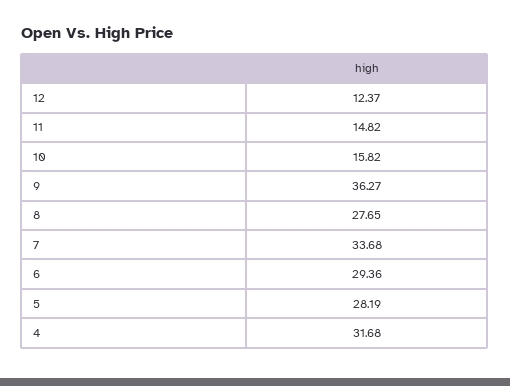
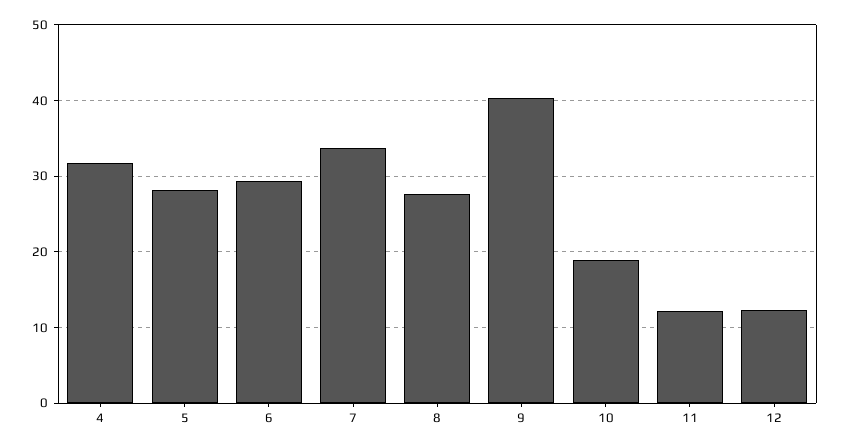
  {
    "12": 12.37,
-   "11": 14.82,
+   "11": 12,
-   "10": 15.82,
+   "10": 19,
-   "9": 36.27,
+   "9": 40,
    "8": 27.65,
    "7": 33.68,
    "6": 29.36,
    "5": 28.19,
    "4": 31.68
  }

